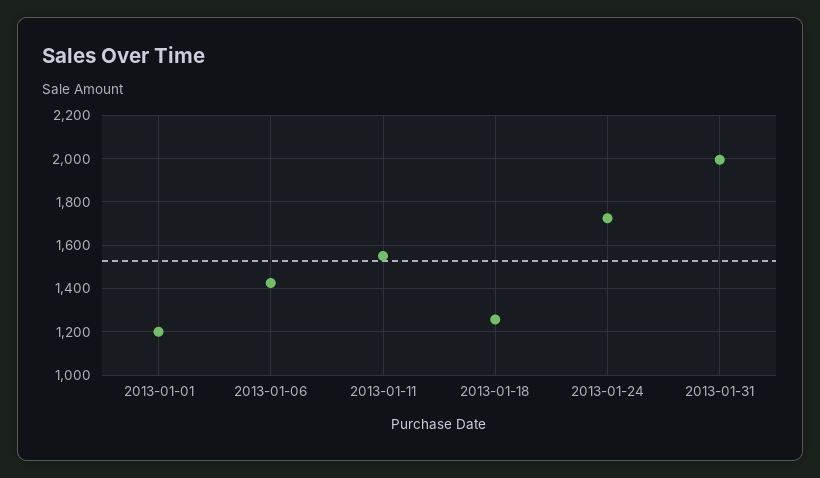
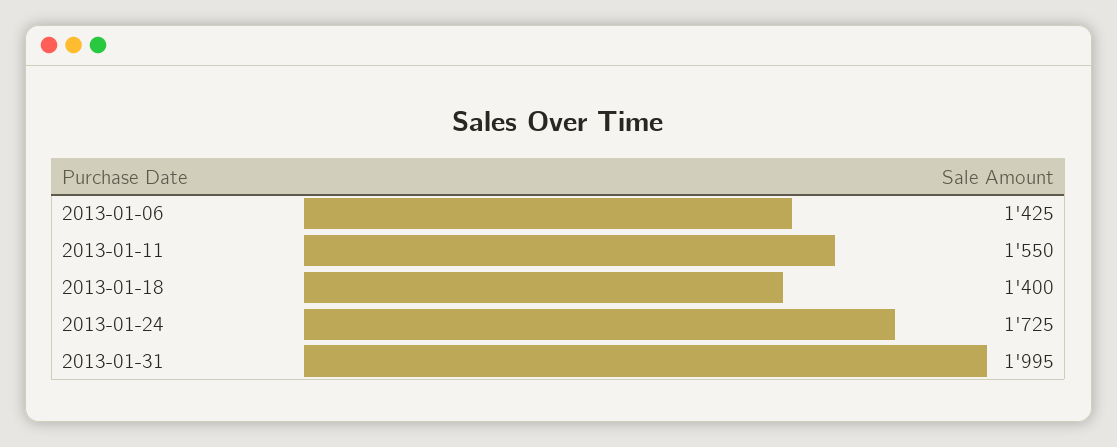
  {
-   "2013-01-01": 1200,
    "2013-01-06": 1425,
    "2013-01-11": 1550,
-   "2013-01-18": 1250,
+   "2013-01-18": 1400,
    "2013-01-24": 1725,
    "2013-01-31": 1995
  }

